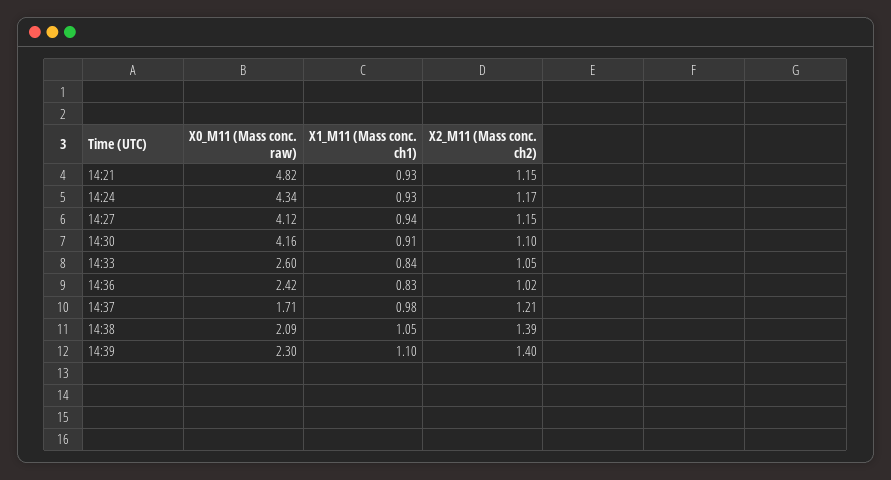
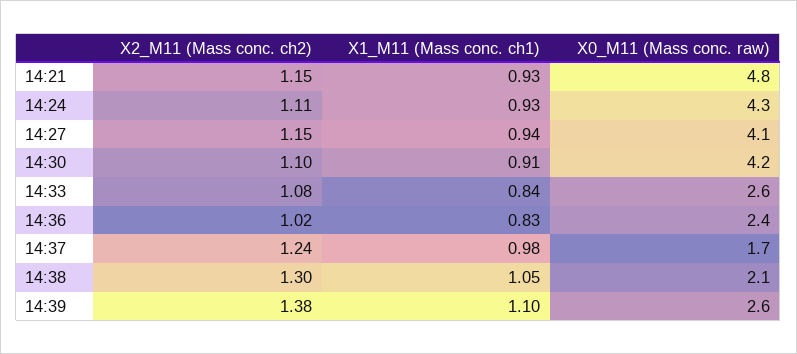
  {
    "X0_M11 (Mass conc. raw)": {
      "14:21": 4.82,
      "14:24": 4.34,
      "14:27": 4.12,
      "14:30": 4.16,
      "14:33": 2.6,
      "14:36": 2.42,
      "14:37": 1.71,
      "14:38": 2.09,
-     "14:39": 2.3
+     "14:39": 2.6
    },
    "X1_M11 (Mass conc. ch1)": {
      "14:21": 0.93,
      "14:24": 0.93,
      "14:27": 0.94,
      "14:30": 0.91,
      "14:33": 0.84,
      "14:36": 0.83,
      "14:37": 0.98,
      "14:38": 1.05,
      "14:39": 1.1
    },
    "X2_M11 (Mass conc. ch2)": {
      "14:21": 1.15,
-     "14:24": 1.17,
+     "14:24": 1.11,
      "14:27": 1.15,
      "14:30": 1.1,
-     "14:33": 1.05,
+     "14:33": 1.08,
      "14:36": 1.02,
-     "14:37": 1.21,
+     "14:37": 1.24,
-     "14:38": 1.39,
+     "14:38": 1.3,
-     "14:39": 1.4
+     "14:39": 1.38
    }
  }

